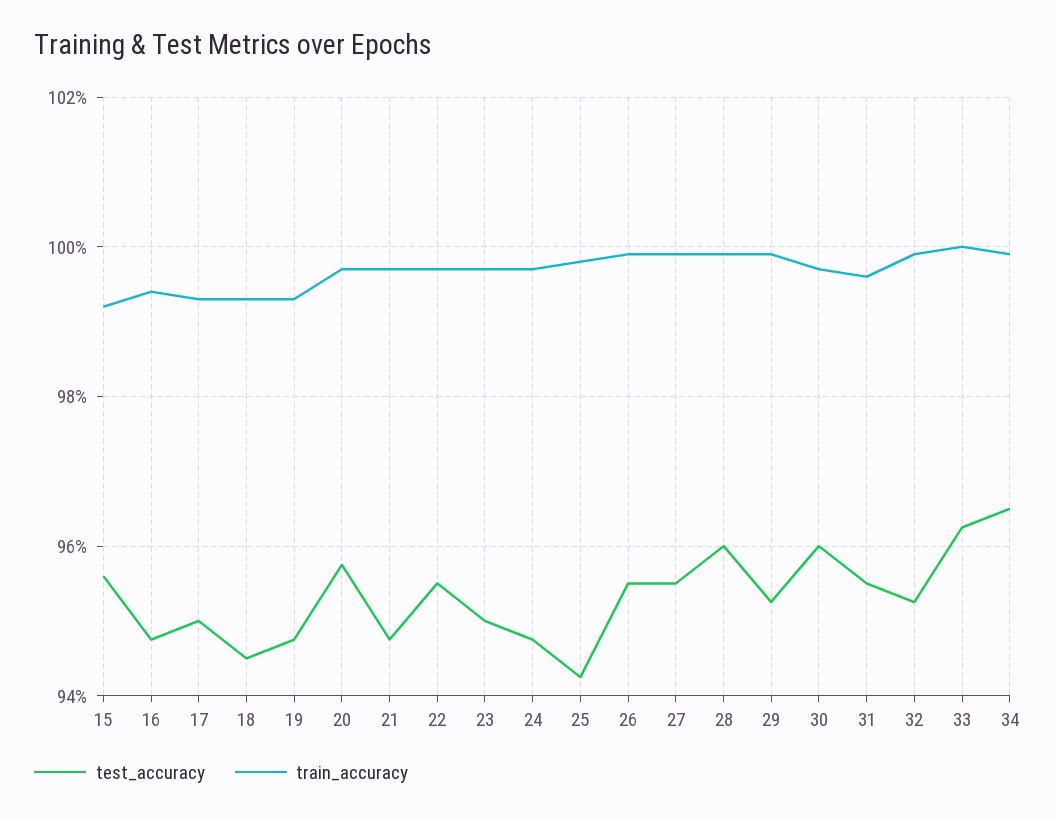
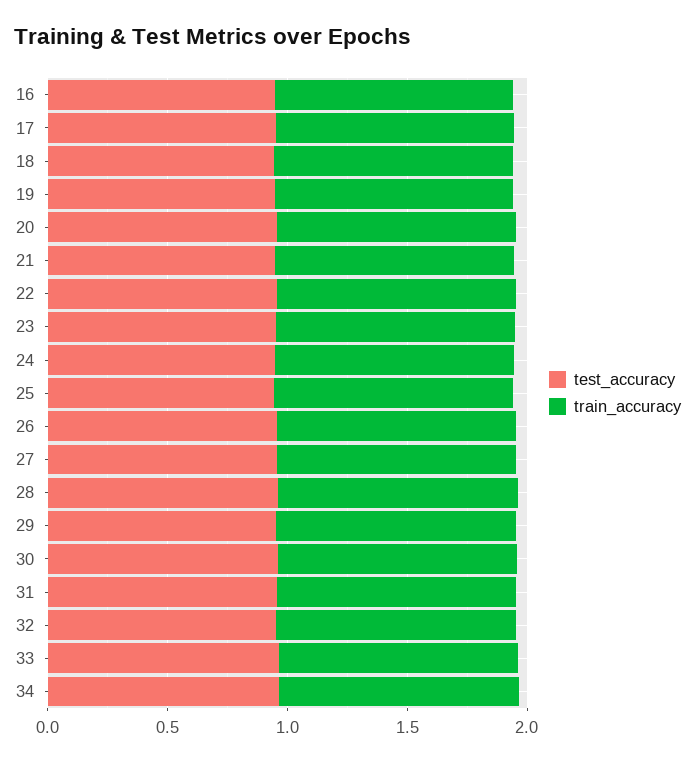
  {
    "test_accuracy": {
-     "15": 0.956,
      "16": 0.948,
      "17": 0.95,
      "18": 0.946,
      "19": 0.948,
      "20": 0.958,
      "21": 0.948,
      "22": 0.956,
      "23": 0.95,
      "24": 0.948,
      "25": 0.942,
      "26": 0.956,
      "27": 0.956,
      "28": 0.96,
      "29": 0.952,
      "30": 0.96,
      "31": 0.956,
      "32": 0.952,
      "33": 0.962,
      "34": 0.966
    },
    "train_accuracy": {
-     "15": 0.992,
      "16": 0.994,
      "17": 0.994,
      "18": 0.994,
      "19": 0.994,
      "20": 0.998,
      "21": 0.998,
      "22": 0.998,
      "23": 0.998,
      "24": 0.998,
      "25": 0.998,
      "26": 1,
      "27": 1,
      "28": 1,
      "29": 1,
      "30": 0.998,
      "31": 0.996,
      "32": 1,
      "33": 1,
      "34": 1
    }
  }

